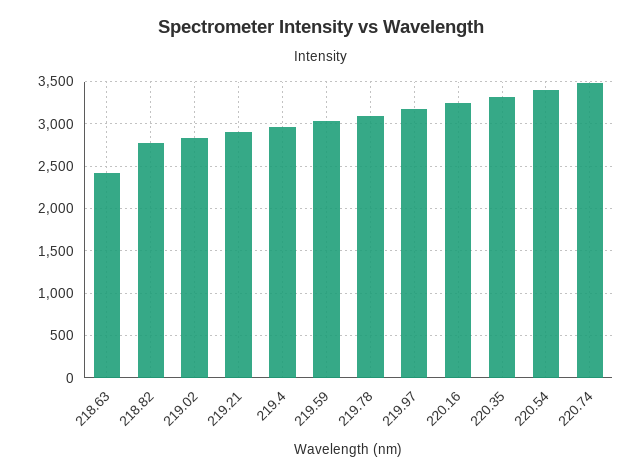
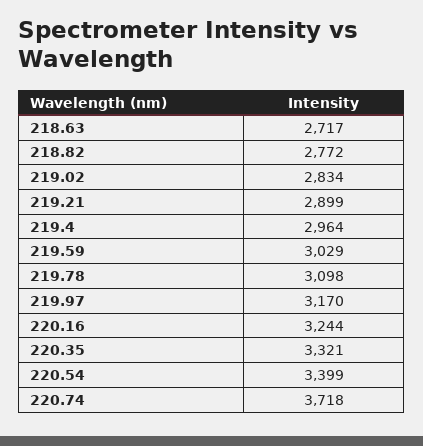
  {
-   "218.63": 2400,
+   "218.63": 2717,
    "218.82": 2772,
    "219.02": 2834,
    "219.21": 2899,
    "219.4": 2964,
    "219.59": 3029,
    "219.78": 3098,
    "219.97": 3170,
    "220.16": 3244,
    "220.35": 3321,
    "220.54": 3399,
-   "220.74": 3500
+   "220.74": 3718
  }

